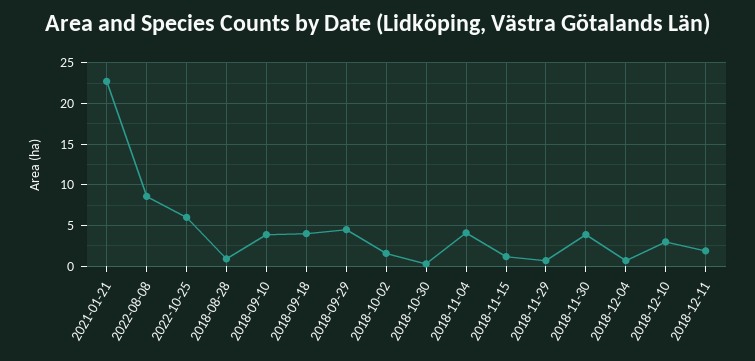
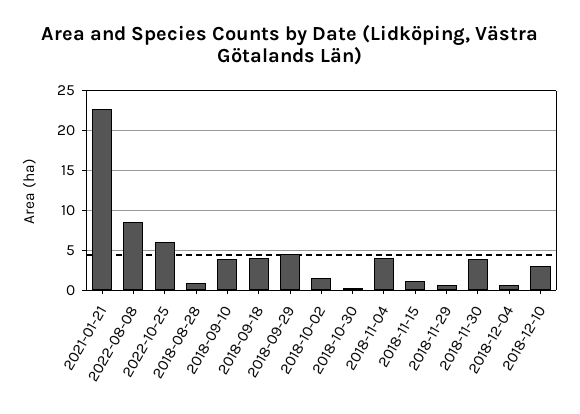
  {
    "2021-01-21": 23,
    "2022-08-08": 9,
    "2022-10-25": 6,
    "2018-08-28": 1,
    "2018-09-10": 4,
    "2018-09-18": 4,
    "2018-09-29": 5,
    "2018-10-02": 2,
    "2018-10-30": 0,
    "2018-11-04": 4,
    "2018-11-15": 1,
    "2018-11-29": 1,
    "2018-11-30": 4,
    "2018-12-04": 1,
-   "2018-12-10": 3,
+   "2018-12-10": 3
-   "2018-12-11": 2
  }

